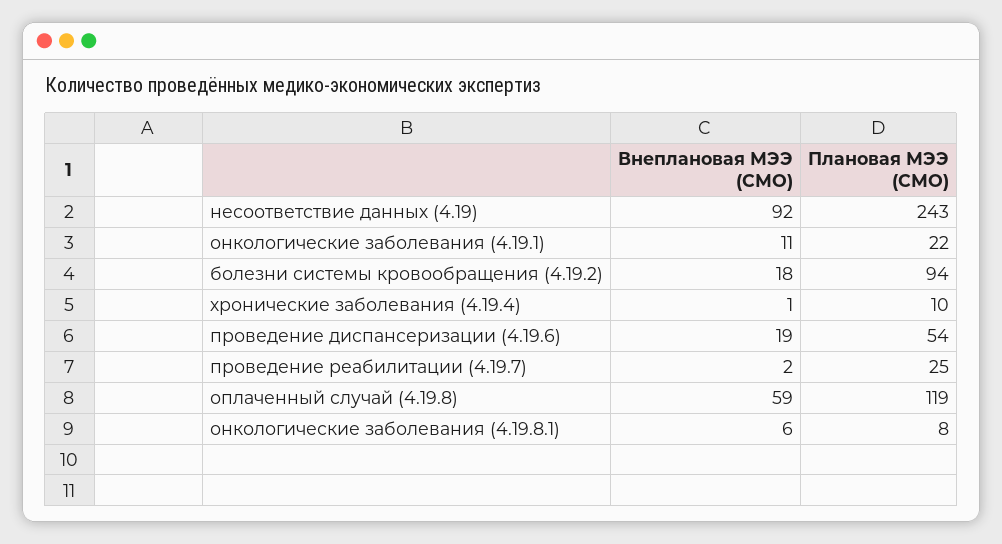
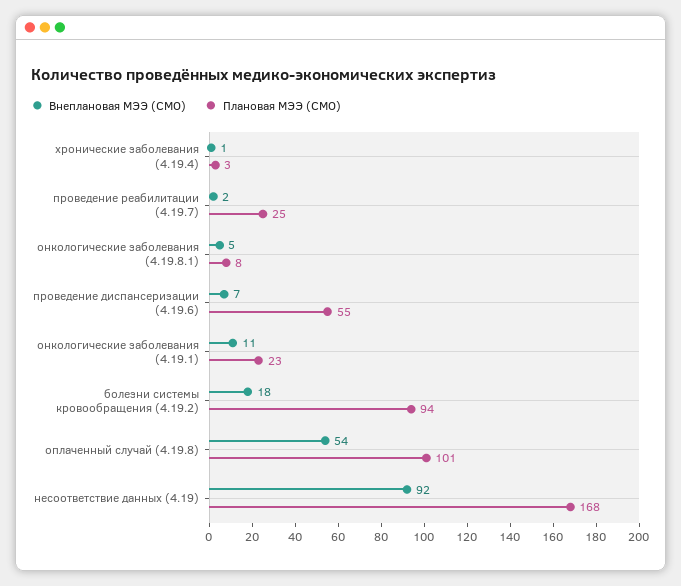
  {
    "Внеплановая МЭЭ (СМО)": {
      "несоответствие данных (4.19)": 92,
      "онкологические заболевания (4.19.1)": 11,
      "болезни системы кровообращения (4.19.2)": 18,
      "хронические заболевания (4.19.4)": 1,
-     "проведение диспансеризации (4.19.6)": 19,
+     "проведение диспансеризации (4.19.6)": 7,
      "проведение реабилитации (4.19.7)": 2,
-     "оплаченный случай (4.19.8)": 59,
+     "оплаченный случай (4.19.8)": 54,
-     "онкологические заболевания (4.19.8.1)": 6
+     "онкологические заболевания (4.19.8.1)": 5
    },
    "Плановая МЭЭ (СМО)": {
-     "несоответствие данных (4.19)": 243,
+     "несоответствие данных (4.19)": 168,
-     "онкологические заболевания (4.19.1)": 22,
+     "онкологические заболевания (4.19.1)": 23,
      "болезни системы кровообращения (4.19.2)": 94,
-     "хронические заболевания (4.19.4)": 10,
+     "хронические заболевания (4.19.4)": 3,
-     "проведение диспансеризации (4.19.6)": 54,
+     "проведение диспансеризации (4.19.6)": 55,
      "проведение реабилитации (4.19.7)": 25,
-     "оплаченный случай (4.19.8)": 119,
+     "оплаченный случай (4.19.8)": 101,
      "онкологические заболевания (4.19.8.1)": 8
    }
  }

